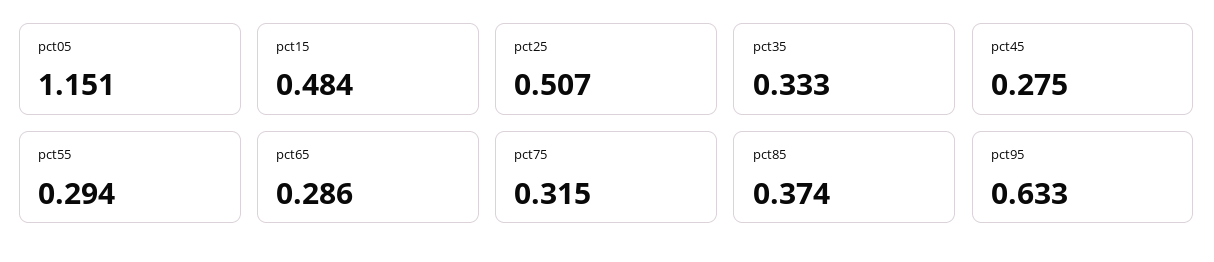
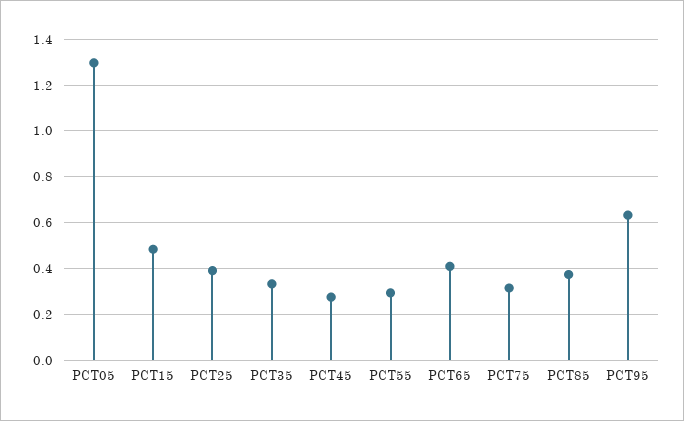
  {
-   "pct05": 1.151,
+   "pct05": 1.3,
    "pct15": 0.484,
-   "pct25": 0.507,
+   "pct25": 0.4,
    "pct35": 0.333,
    "pct45": 0.275,
    "pct55": 0.294,
-   "pct65": 0.286,
+   "pct65": 0.4,
    "pct75": 0.315,
    "pct85": 0.374,
    "pct95": 0.633
  }

